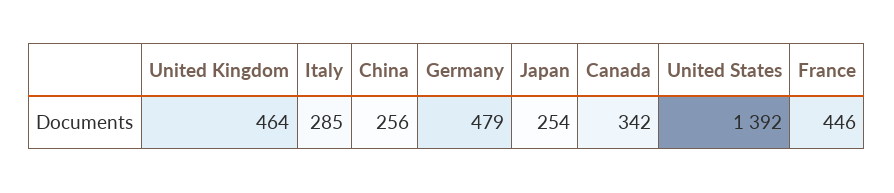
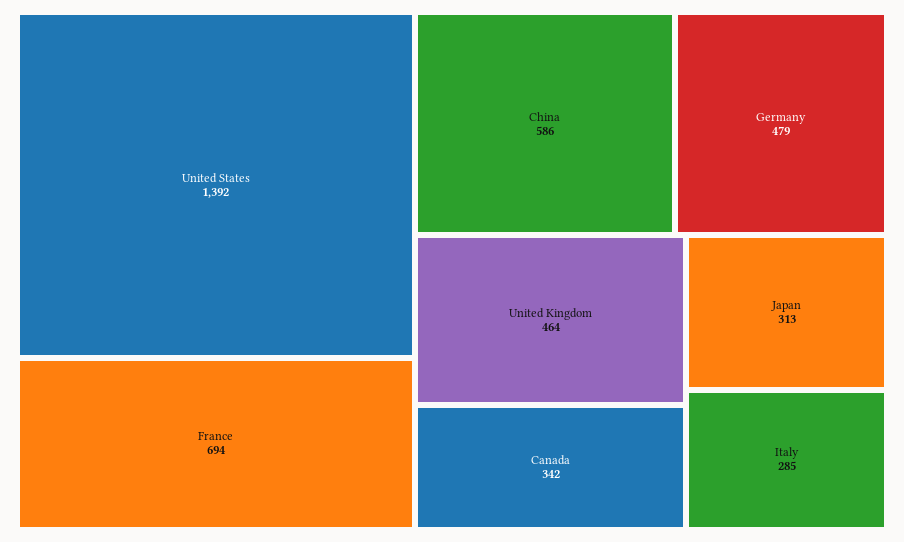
  {
    "United Kingdom": 464,
    "Italy": 285,
-   "China": 256,
+   "China": 586,
    "Germany": 479,
-   "Japan": 254,
+   "Japan": 313,
    "Canada": 342,
    "United States": 1392,
-   "France": 446
+   "France": 694
  }

